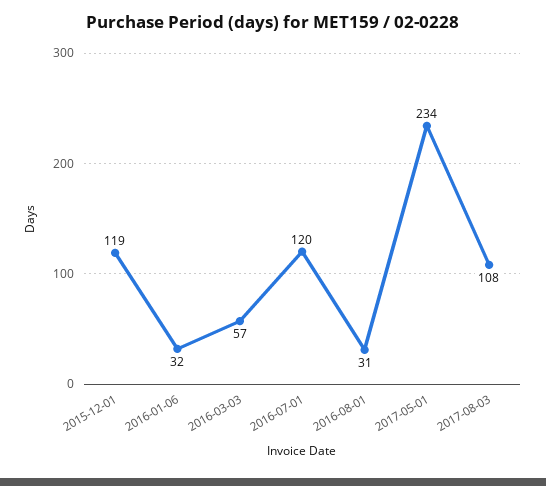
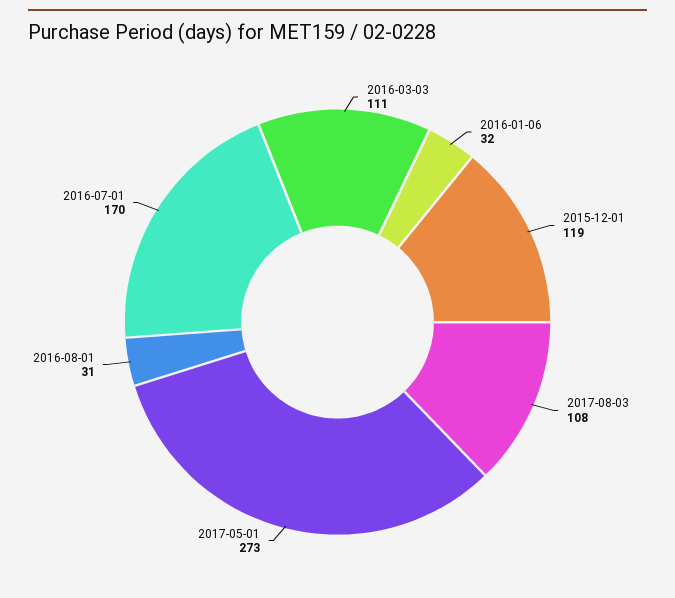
  {
    "2015-12-01": 119,
    "2016-01-06": 32,
-   "2016-03-03": 57,
+   "2016-03-03": 111,
-   "2016-07-01": 120,
+   "2016-07-01": 170,
    "2016-08-01": 31,
-   "2017-05-01": 234,
+   "2017-05-01": 273,
    "2017-08-03": 108
  }

